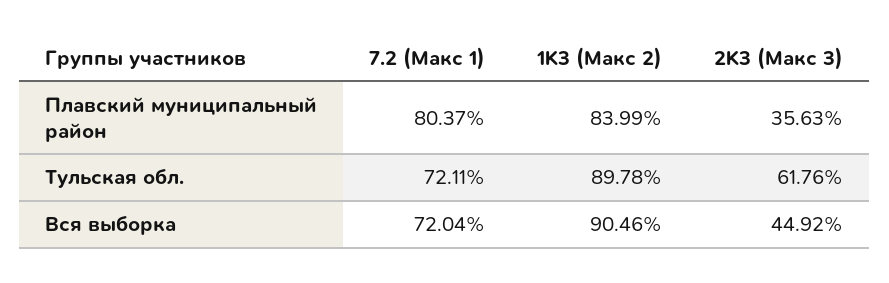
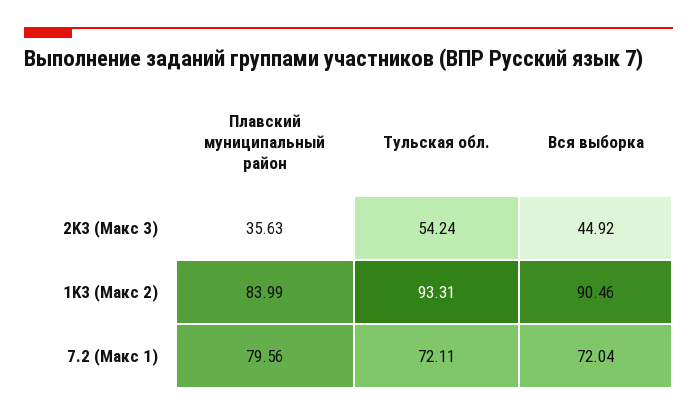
  {
    "7.2 (Макс 1)": {
-     "Плавский муниципальный район": 80.37,
+     "Плавский муниципальный район": 79.56,
      "Тульская обл.": 72.11,
      "Вся выборка": 72.04
    },
    "1K3 (Макс 2)": {
      "Плавский муниципальный район": 83.99,
-     "Тульская обл.": 89.78,
+     "Тульская обл.": 93.31,
      "Вся выборка": 90.46
    },
    "2K3 (Макс 3)": {
      "Плавский муниципальный район": 35.63,
-     "Тульская обл.": 61.76,
+     "Тульская обл.": 54.24,
      "Вся выборка": 44.92
    }
  }

